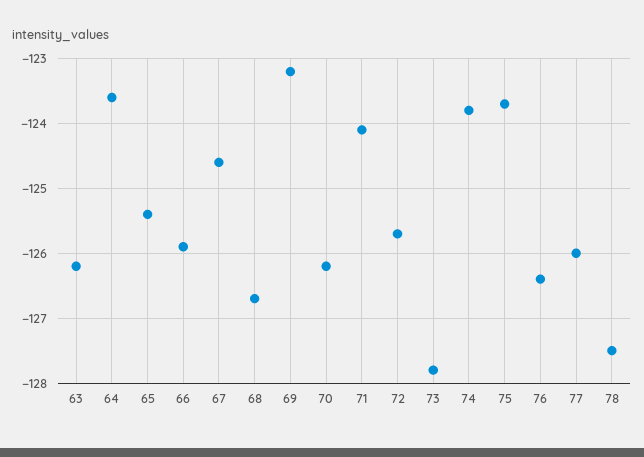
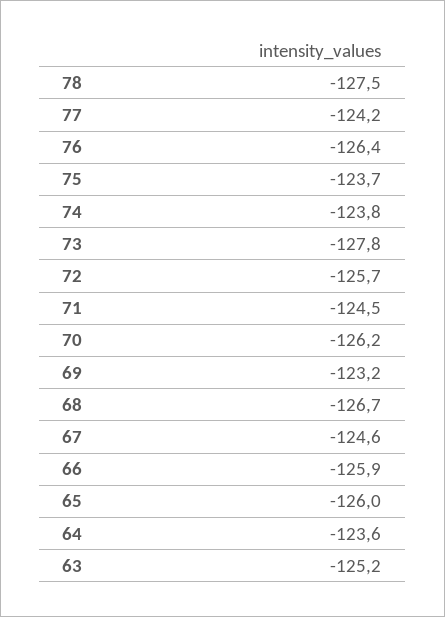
  {
-   "63": -126.2,
+   "63": -125.2,
    "64": -123.6,
-   "65": -125.4,
+   "65": -126,
    "66": -125.9,
    "67": -124.6,
    "68": -126.7,
    "69": -123.2,
    "70": -126.2,
-   "71": -124.1,
+   "71": -124.5,
    "72": -125.7,
    "73": -127.8,
    "74": -123.8,
    "75": -123.7,
    "76": -126.4,
-   "77": -126,
+   "77": -124.2,
    "78": -127.5
  }

